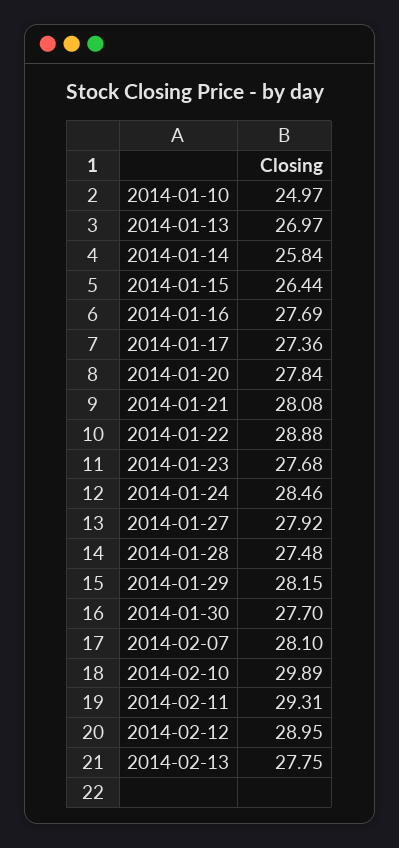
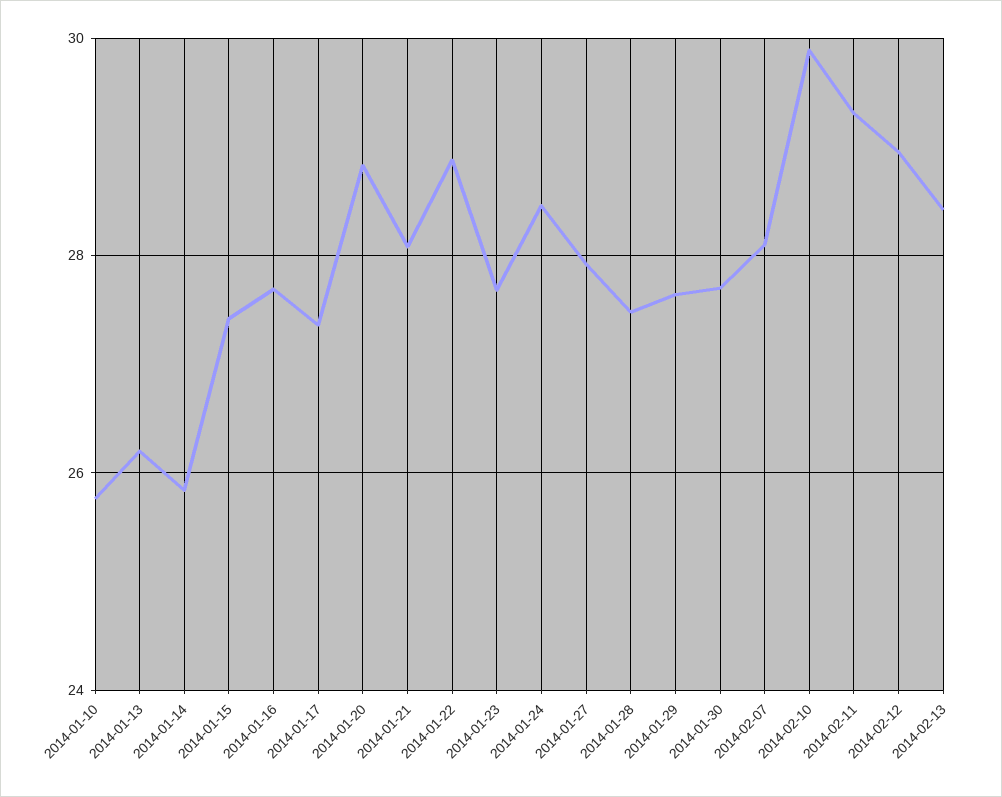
  {
-   "2014-01-10": 24.97,
+   "2014-01-10": 25.8,
-   "2014-01-13": 26.97,
+   "2014-01-13": 26.2,
    "2014-01-14": 25.84,
-   "2014-01-15": 26.44,
+   "2014-01-15": 27.4,
    "2014-01-16": 27.69,
    "2014-01-17": 27.36,
-   "2014-01-20": 27.84,
+   "2014-01-20": 28.8,
    "2014-01-21": 28.08,
    "2014-01-22": 28.88,
    "2014-01-23": 27.68,
    "2014-01-24": 28.46,
    "2014-01-27": 27.92,
    "2014-01-28": 27.48,
-   "2014-01-29": 28.15,
+   "2014-01-29": 27.6,
    "2014-01-30": 27.7,
    "2014-02-07": 28.1,
    "2014-02-10": 29.89,
    "2014-02-11": 29.31,
    "2014-02-12": 28.95,
-   "2014-02-13": 27.75
+   "2014-02-13": 28.4
  }

